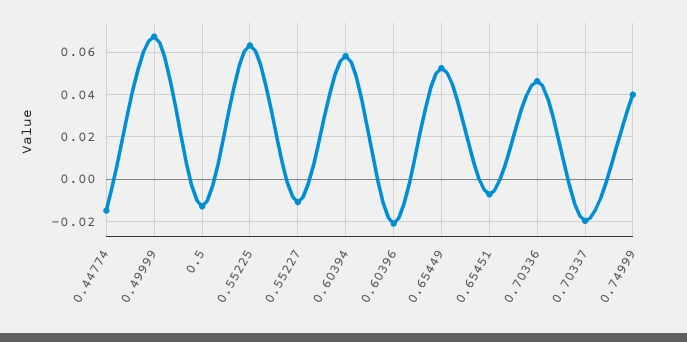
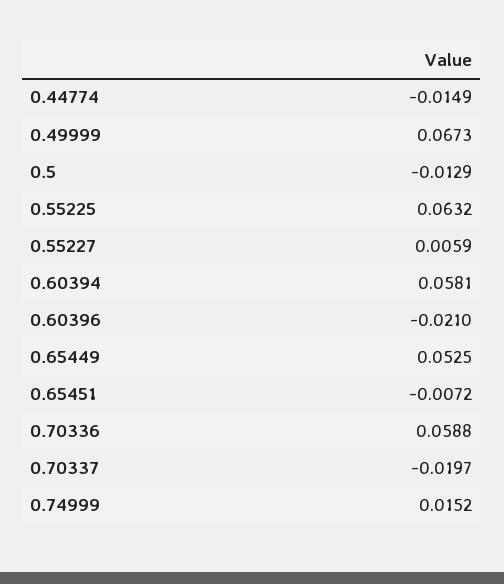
  {
    "0.44774": -0.0149,
    "0.49999": 0.0673,
    "0.5": -0.0129,
    "0.55225": 0.0632,
-   "0.55227": -0.01,
+   "0.55227": 0.0059,
    "0.60394": 0.0581,
    "0.60396": -0.021,
    "0.65449": 0.0525,
    "0.65451": -0.0072,
-   "0.70336": 0.045,
+   "0.70336": 0.0588,
    "0.70337": -0.0197,
-   "0.74999": 0.04
+   "0.74999": 0.0152
  }

